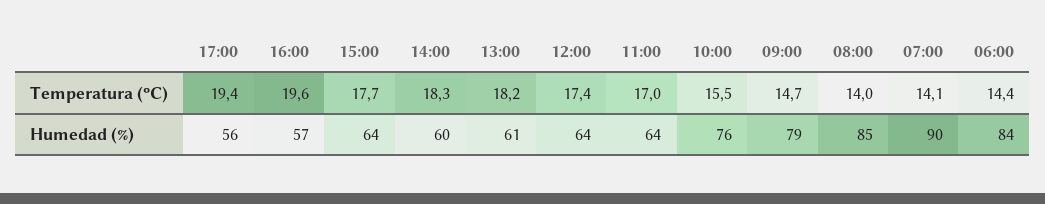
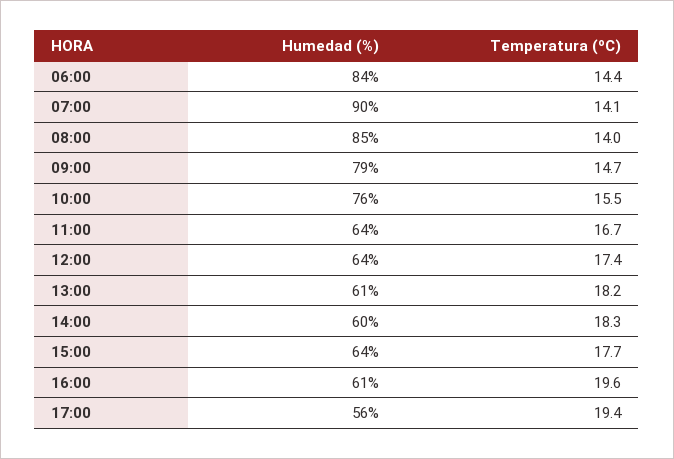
  {
    "17:00": {
      "Temperatura (ºC)": 19.4,
      "Humedad (%)": 56
    },
    "16:00": {
      "Temperatura (ºC)": 19.6,
-     "Humedad (%)": 57
+     "Humedad (%)": 61
    },
    "15:00": {
      "Temperatura (ºC)": 17.7,
      "Humedad (%)": 64
    },
    "14:00": {
      "Temperatura (ºC)": 18.3,
      "Humedad (%)": 60
    },
    "13:00": {
      "Temperatura (ºC)": 18.2,
      "Humedad (%)": 61
    },
    "12:00": {
      "Temperatura (ºC)": 17.4,
      "Humedad (%)": 64
    },
    "11:00": {
-     "Temperatura (ºC)": 17,
+     "Temperatura (ºC)": 16.7,
      "Humedad (%)": 64
    },
    "10:00": {
      "Temperatura (ºC)": 15.5,
      "Humedad (%)": 76
    },
    "09:00": {
      "Temperatura (ºC)": 14.7,
      "Humedad (%)": 79
    },
    "08:00": {
      "Temperatura (ºC)": 14,
      "Humedad (%)": 85
    },
    "07:00": {
      "Temperatura (ºC)": 14.1,
      "Humedad (%)": 90
    },
    "06:00": {
      "Temperatura (ºC)": 14.4,
      "Humedad (%)": 84
    }
  }

